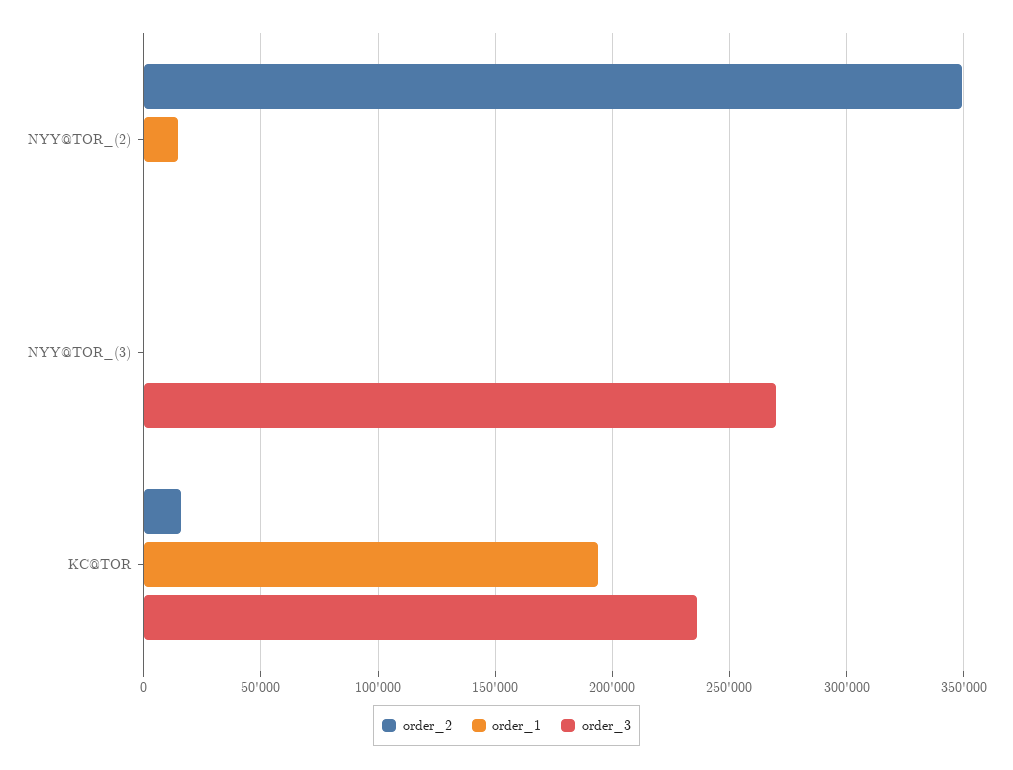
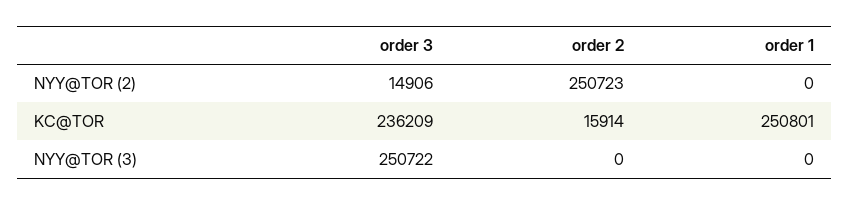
  {
    "order_2": {
-     "NYY@TOR_(2)": 350000,
+     "NYY@TOR_(2)": 250723,
      "NYY@TOR_(3)": 0,
      "KC@TOR": 15914
    },
    "order_1": {
-     "NYY@TOR_(2)": 15000,
+     "NYY@TOR_(2)": 0,
      "NYY@TOR_(3)": 0,
-     "KC@TOR": 195000
+     "KC@TOR": 250801
    },
    "order_3": {
-     "NYY@TOR_(2)": 0,
+     "NYY@TOR_(2)": 14906,
-     "NYY@TOR_(3)": 270000,
+     "NYY@TOR_(3)": 250722,
      "KC@TOR": 236209
    }
  }

